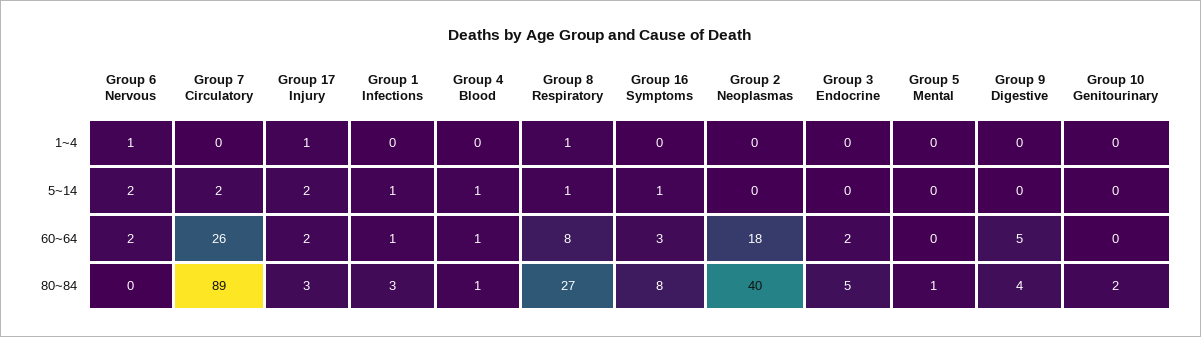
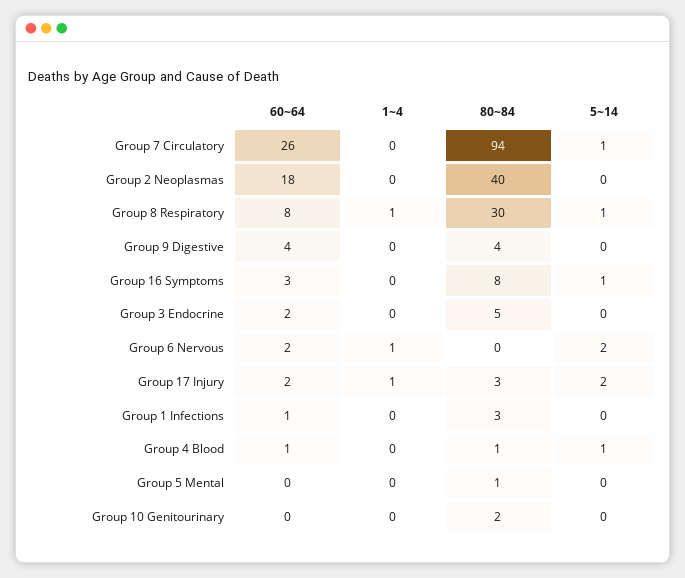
  {
    "Group 6 Nervous": {
      "1~4": 1,
      "5~14": 2,
      "60~64": 2,
      "80~84": 0
    },
    "Group 7 Circulatory": {
      "1~4": 0,
-     "5~14": 2,
+     "5~14": 1,
      "60~64": 26,
-     "80~84": 89
+     "80~84": 94
    },
    "Group 17 Injury": {
      "1~4": 1,
      "5~14": 2,
      "60~64": 2,
      "80~84": 3
    },
    "Group 1 Infections": {
      "1~4": 0,
-     "5~14": 1,
+     "5~14": 0,
      "60~64": 1,
      "80~84": 3
    },
    "Group 4 Blood": {
      "1~4": 0,
      "5~14": 1,
      "60~64": 1,
      "80~84": 1
    },
    "Group 8 Respiratory": {
      "1~4": 1,
      "5~14": 1,
      "60~64": 8,
-     "80~84": 27
+     "80~84": 30
    },
    "Group 16 Symptoms": {
      "1~4": 0,
      "5~14": 1,
      "60~64": 3,
      "80~84": 8
    },
    "Group 2 Neoplasmas": {
      "1~4": 0,
      "5~14": 0,
      "60~64": 18,
      "80~84": 40
    },
    "Group 3 Endocrine": {
      "1~4": 0,
      "5~14": 0,
      "60~64": 2,
      "80~84": 5
    },
    "Group 5 Mental": {
      "1~4": 0,
      "5~14": 0,
      "60~64": 0,
      "80~84": 1
    },
    "Group 9 Digestive": {
      "1~4": 0,
      "5~14": 0,
-     "60~64": 5,
+     "60~64": 4,
      "80~84": 4
    },
    "Group 10 Genitourinary": {
      "1~4": 0,
      "5~14": 0,
      "60~64": 0,
      "80~84": 2
    }
  }

